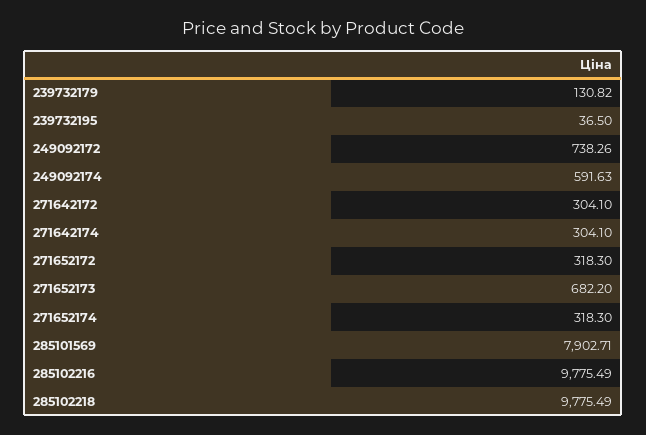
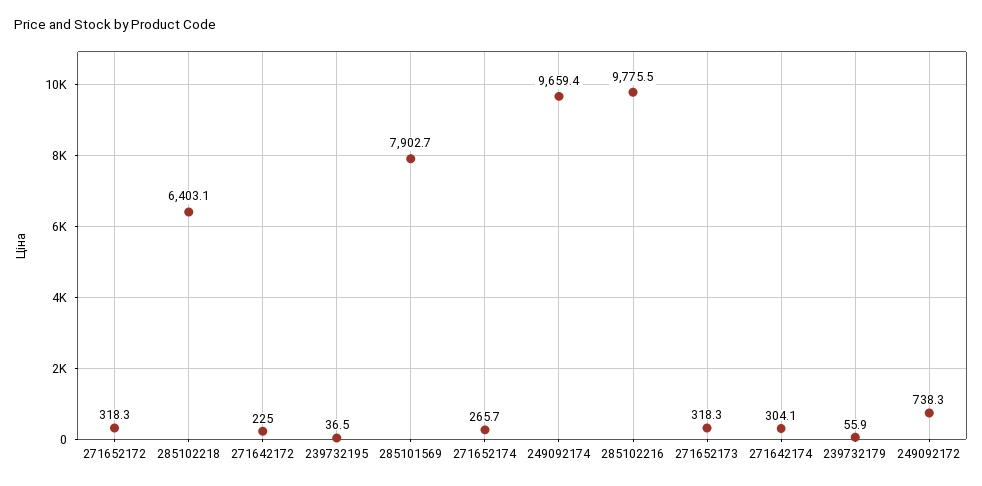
  {
-   "239732179": 130.82,
+   "239732179": 55.9,
    "239732195": 36.5,
    "249092172": 738.26,
-   "249092174": 591.63,
+   "249092174": 9659.4,
-   "271642172": 304.1,
+   "271642172": 225,
    "271642174": 304.1,
    "271652172": 318.3,
-   "271652173": 682.2,
+   "271652173": 318.3,
-   "271652174": 318.3,
+   "271652174": 265.7,
    "285101569": 7902.71,
    "285102216": 9775.49,
-   "285102218": 9775.49
+   "285102218": 6403.1
  }

